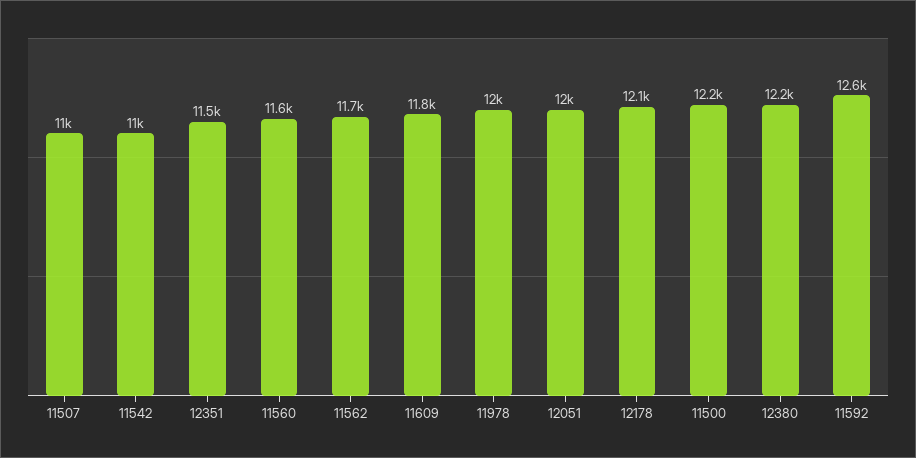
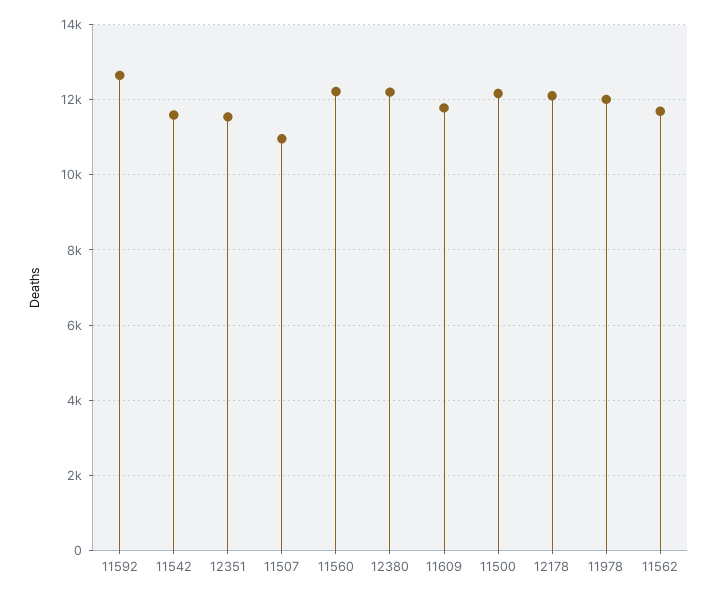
  {
    "11507": 11000,
-   "11542": 11000,
+   "11542": 11600,
    "12351": 11500,
-   "11560": 11600,
+   "11560": 12200,
    "11562": 11700,
    "11609": 11800,
    "11978": 12000,
-   "12051": 12000,
    "12178": 12100,
    "11500": 12200,
    "12380": 12200,
    "11592": 12600
  }

